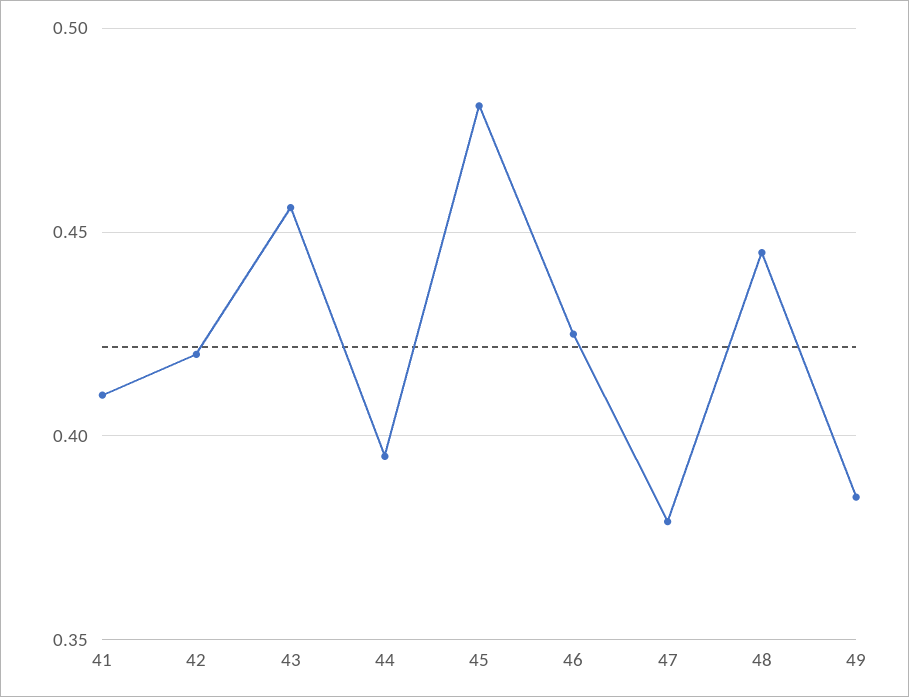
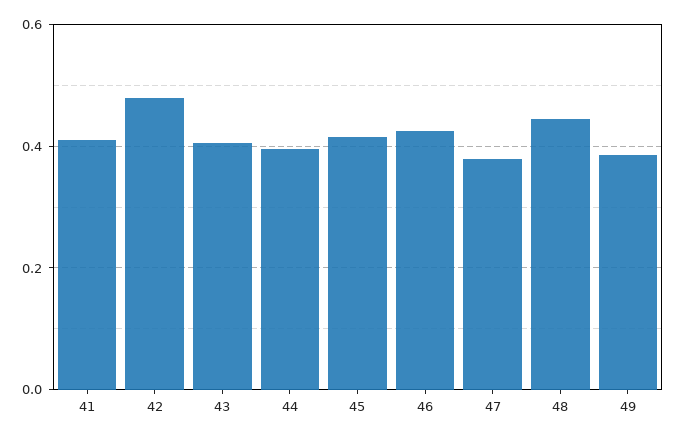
  {
    "41": 0.41,
-   "42": 0.42,
+   "42": 0.48,
-   "43": 0.455,
+   "43": 0.4,
    "44": 0.395,
-   "45": 0.48,
+   "45": 0.42,
    "46": 0.425,
    "47": 0.38,
    "48": 0.445,
    "49": 0.385
  }

